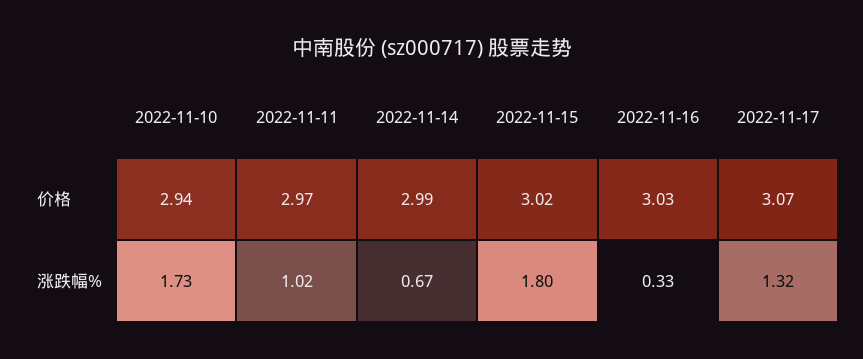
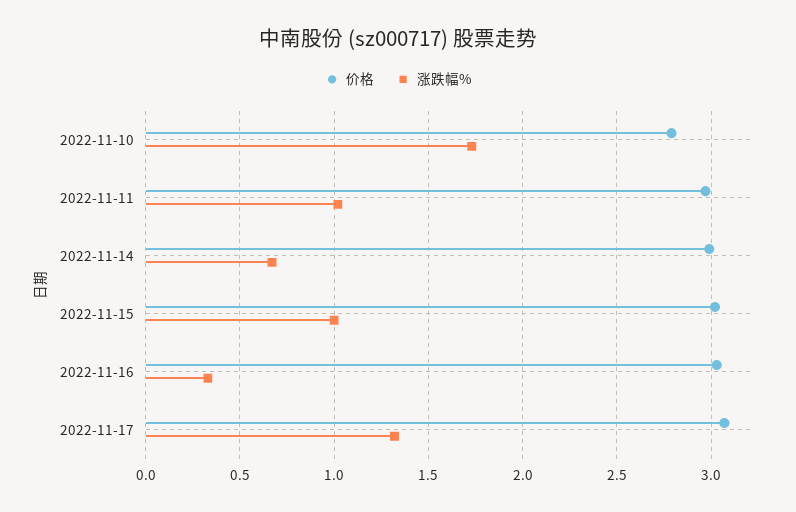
  {
    "价格": {
-     "2022-11-10": 2.94,
+     "2022-11-10": 2.8,
      "2022-11-11": 2.97,
      "2022-11-14": 2.99,
      "2022-11-15": 3.02,
      "2022-11-16": 3.03,
      "2022-11-17": 3.07
    },
    "涨跌幅%": {
      "2022-11-10": 1.73,
      "2022-11-11": 1.02,
      "2022-11-14": 0.67,
-     "2022-11-15": 1.8,
+     "2022-11-15": 1,
      "2022-11-16": 0.33,
      "2022-11-17": 1.32
    }
  }

